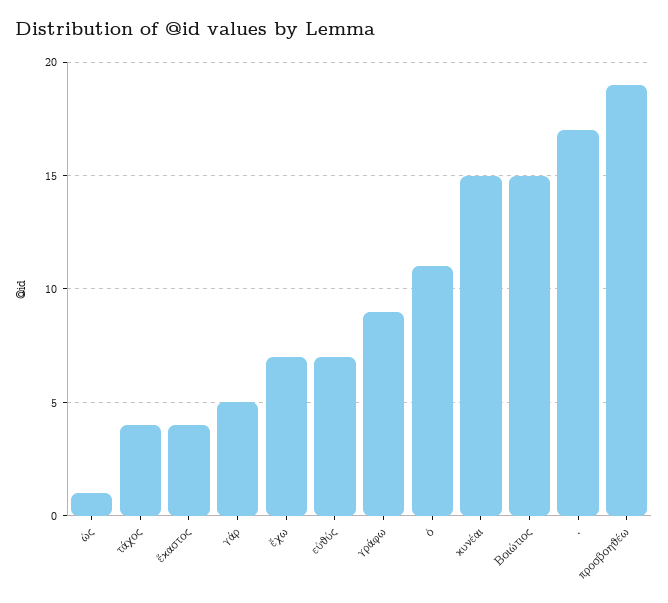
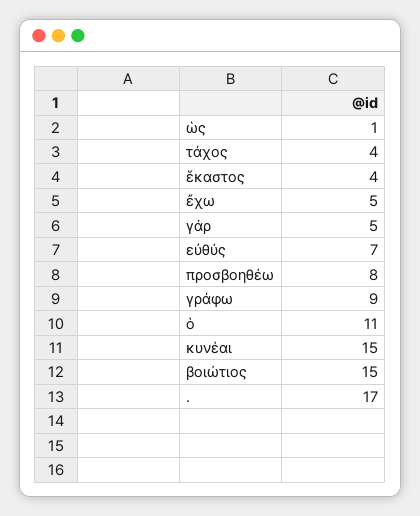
  {
    "ὡς": 1,
    "τάχος": 4,
    "ἕκαστος": 4,
    "γάρ": 5,
-   "ἔχω": 7,
+   "ἔχω": 5,
    "εὐθύς": 7,
    "γράφω": 9,
    "ὁ": 11,
    "κυνέαι": 15,
    "Βοιώτιος": 15,
    ".": 17,
-   "προσβοηθέω": 19
+   "προσβοηθέω": 8
  }

